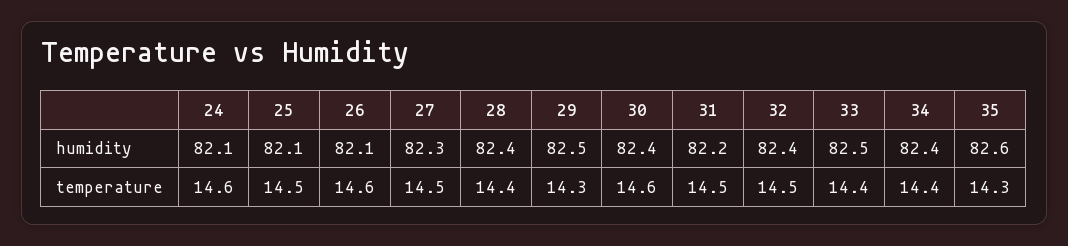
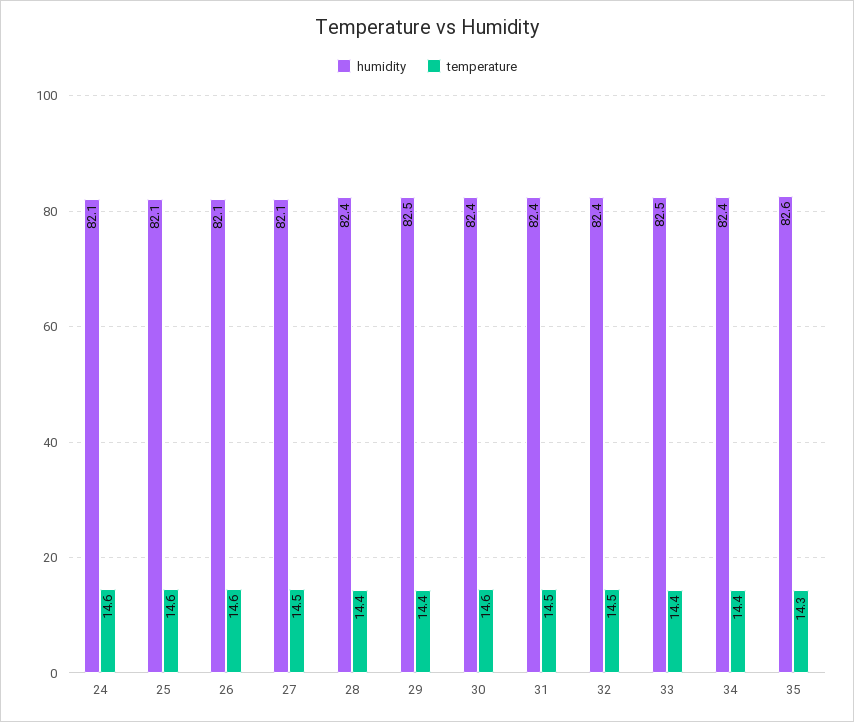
  {
    "humidity": {
      "24": 82.1,
      "25": 82.1,
      "26": 82.1,
-     "27": 82.3,
+     "27": 82.1,
      "28": 82.4,
      "29": 82.5,
      "30": 82.4,
-     "31": 82.2,
+     "31": 82.4,
      "32": 82.4,
      "33": 82.5,
      "34": 82.4,
      "35": 82.6
    },
    "temperature": {
      "24": 14.6,
-     "25": 14.5,
+     "25": 14.6,
      "26": 14.6,
      "27": 14.5,
      "28": 14.4,
-     "29": 14.3,
+     "29": 14.4,
      "30": 14.6,
      "31": 14.5,
      "32": 14.5,
      "33": 14.4,
      "34": 14.4,
      "35": 14.3
    }
  }

